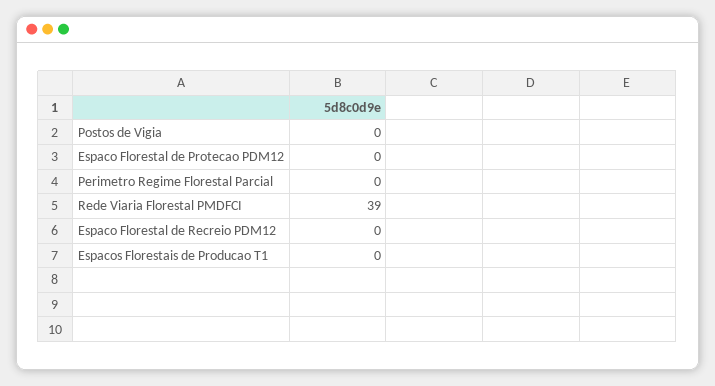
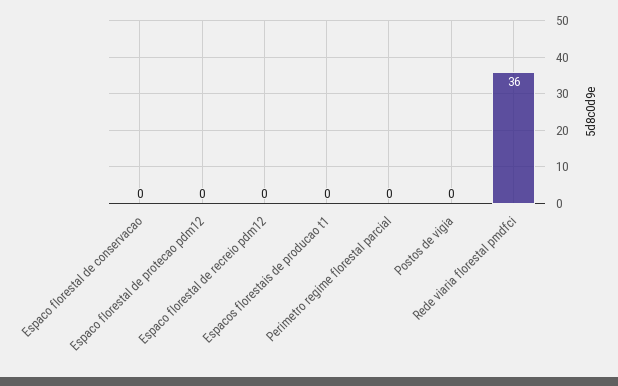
  {
    "Postos de Vigia": 0,
    "Espaco Florestal de Protecao PDM12": 0,
    "Perimetro Regime Florestal Parcial": 0,
-   "Rede Viaria Florestal PMDFCI": 39,
+   "Rede Viaria Florestal PMDFCI": 36,
    "Espaco Florestal de Recreio PDM12": 0,
-   "Espacos Florestais de Producao T1": 0
+   "Espacos Florestais de Producao T1": 0,
+   "Espaco florestal de conservacao": 0
  }

